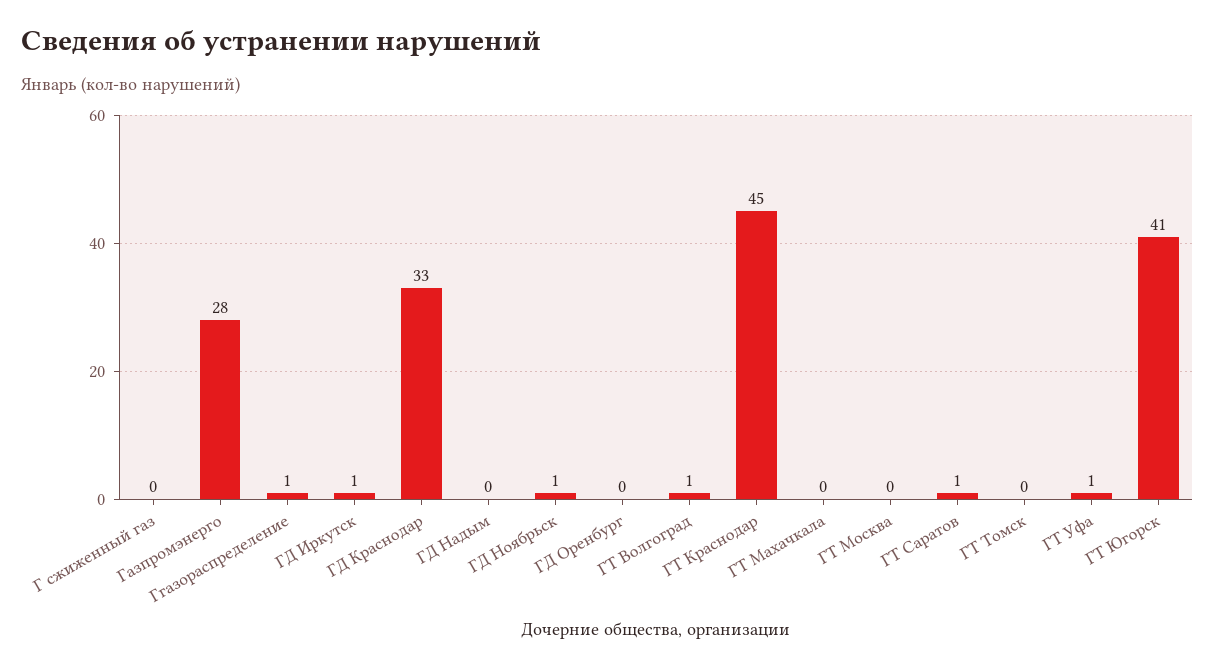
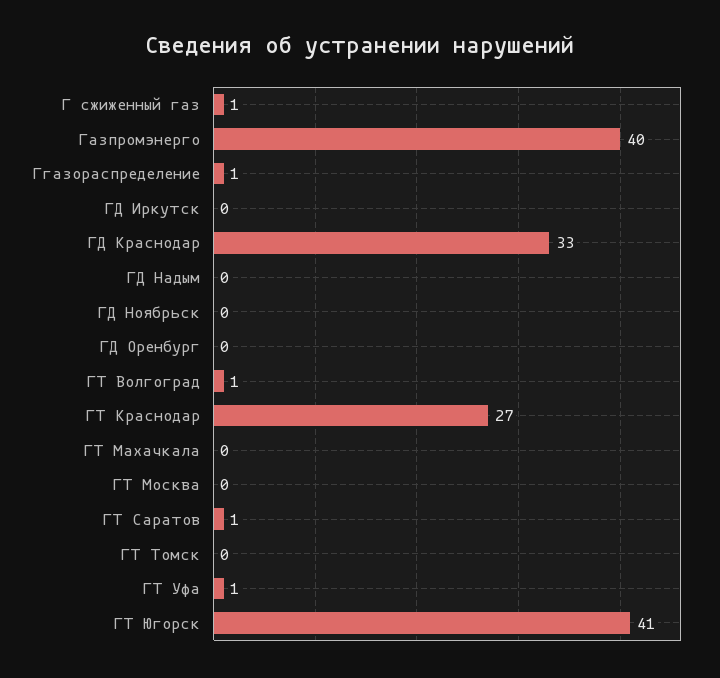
  {
-   "Г сжиженный газ": 0,
+   "Г сжиженный газ": 1,
-   "Газпромэнерго": 28,
+   "Газпромэнерго": 40,
    "Ггазораспределение": 1,
-   "ГД Иркутск": 1,
+   "ГД Иркутск": 0,
    "ГД Краснодар": 33,
    "ГД Надым": 0,
-   "ГД Ноябрьск": 1,
+   "ГД Ноябрьск": 0,
    "ГД Оренбург": 0,
    "ГТ Волгоград": 1,
-   "ГТ Краснодар": 45,
+   "ГТ Краснодар": 27,
    "ГТ Махачкала": 0,
    "ГТ Москва": 0,
    "ГТ Саратов": 1,
    "ГТ Томск": 0,
    "ГТ Уфа": 1,
    "ГТ Югорск": 41
  }

